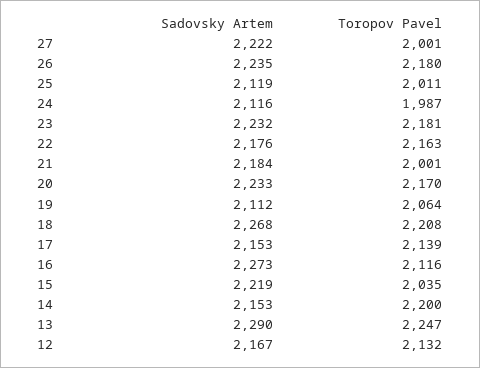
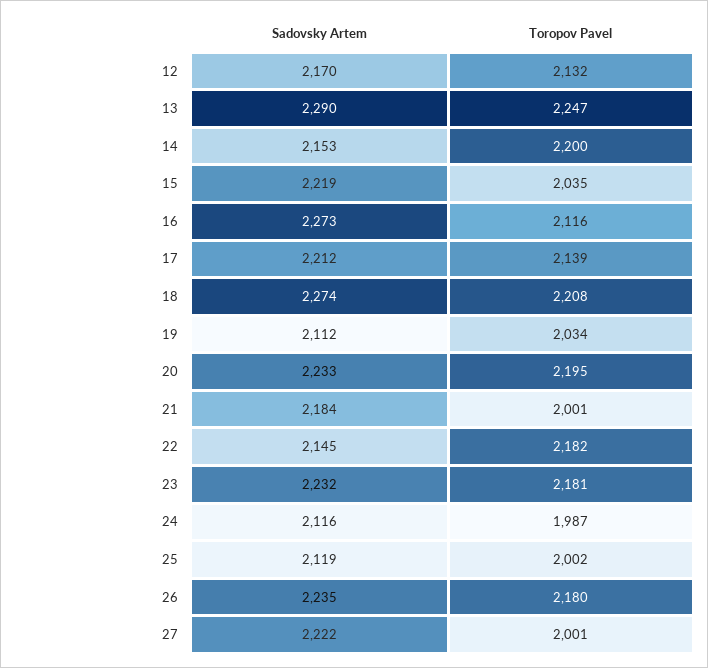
  {
    "Sadovsky Artem": {
      "27": 2222,
      "26": 2235,
      "25": 2119,
      "24": 2116,
      "23": 2232,
-     "22": 2176,
+     "22": 2145,
      "21": 2184,
      "20": 2233,
      "19": 2112,
-     "18": 2268,
+     "18": 2274,
-     "17": 2153,
+     "17": 2212,
      "16": 2273,
      "15": 2219,
      "14": 2153,
      "13": 2290,
-     "12": 2167
+     "12": 2170
    },
    "Toropov Pavel": {
      "27": 2001,
      "26": 2180,
-     "25": 2011,
+     "25": 2002,
      "24": 1987,
      "23": 2181,
-     "22": 2163,
+     "22": 2182,
      "21": 2001,
-     "20": 2170,
+     "20": 2195,
-     "19": 2064,
+     "19": 2034,
      "18": 2208,
      "17": 2139,
      "16": 2116,
      "15": 2035,
      "14": 2200,
      "13": 2247,
      "12": 2132
    }
  }

